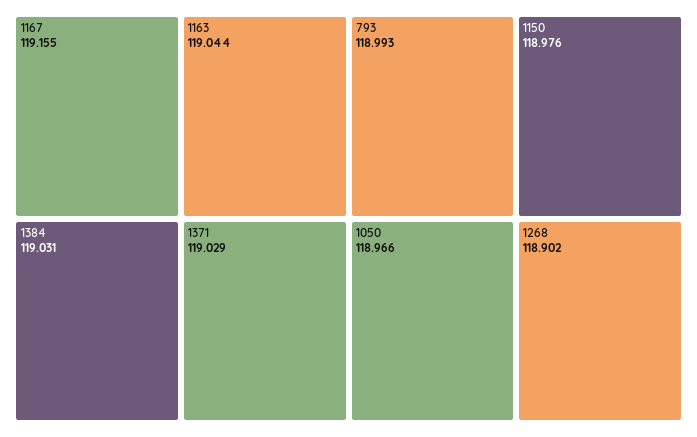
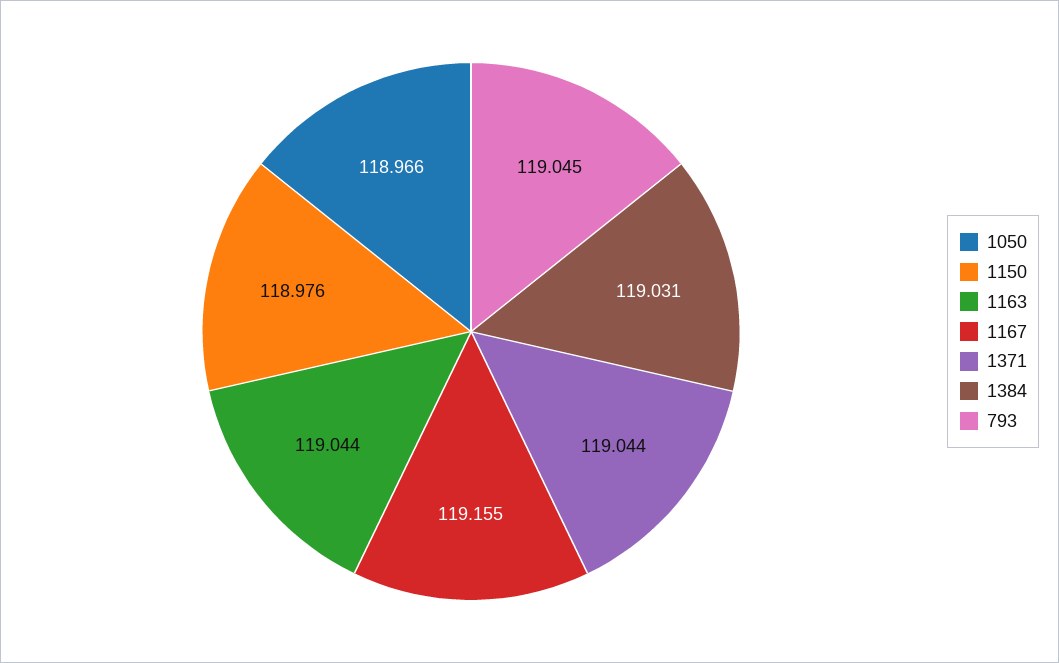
  {
    "1167": 119.155,
    "1163": 119.044,
    "1384": 119.031,
-   "1371": 119.029,
+   "1371": 119.044,
-   "793": 118.993,
+   "793": 119.045,
    "1150": 118.976,
-   "1050": 118.966,
+   "1050": 118.966
-   "1268": 118.902
  }

